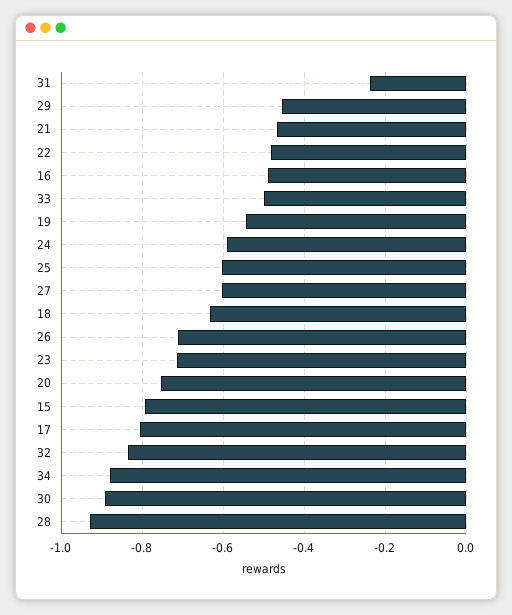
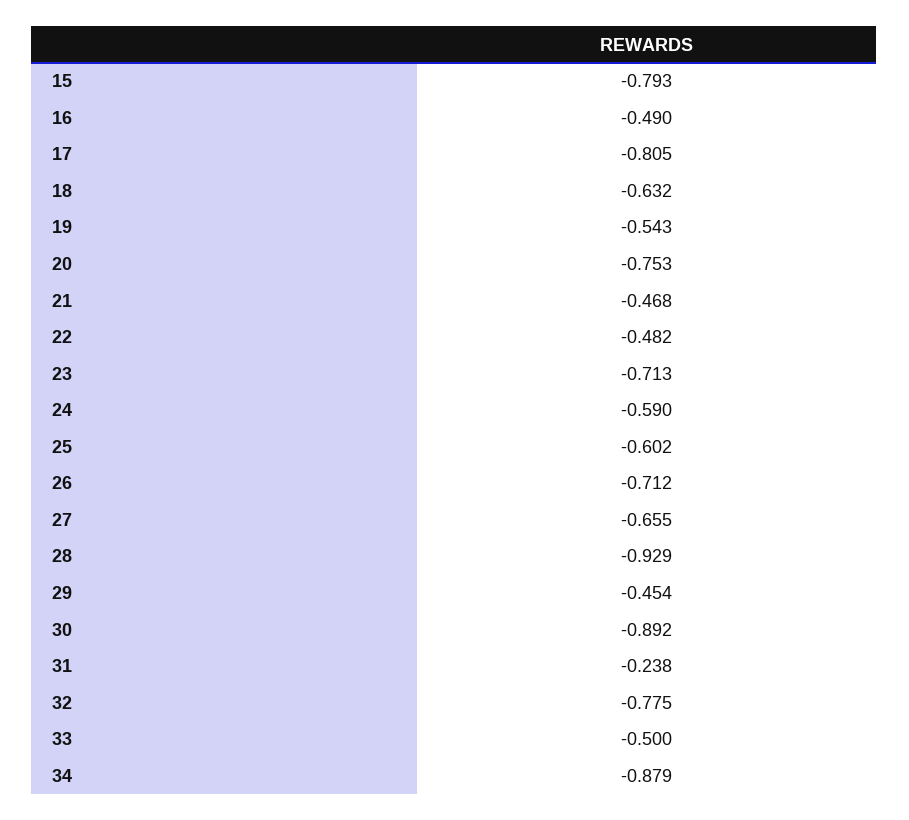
  {
    "31": -0.238,
    "29": -0.454,
    "21": -0.468,
    "22": -0.482,
    "16": -0.49,
    "33": -0.5,
    "19": -0.543,
    "24": -0.59,
    "25": -0.602,
-   "27": -0.6,
+   "27": -0.655,
    "18": -0.632,
    "26": -0.712,
    "23": -0.713,
    "20": -0.753,
    "15": -0.793,
    "17": -0.805,
-   "32": -0.84,
+   "32": -0.775,
    "34": -0.879,
    "30": -0.892,
    "28": -0.929
  }

